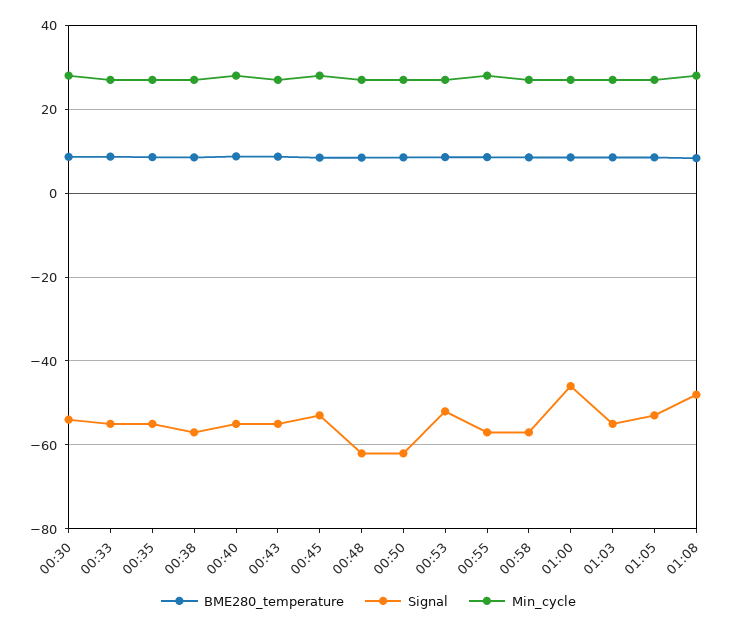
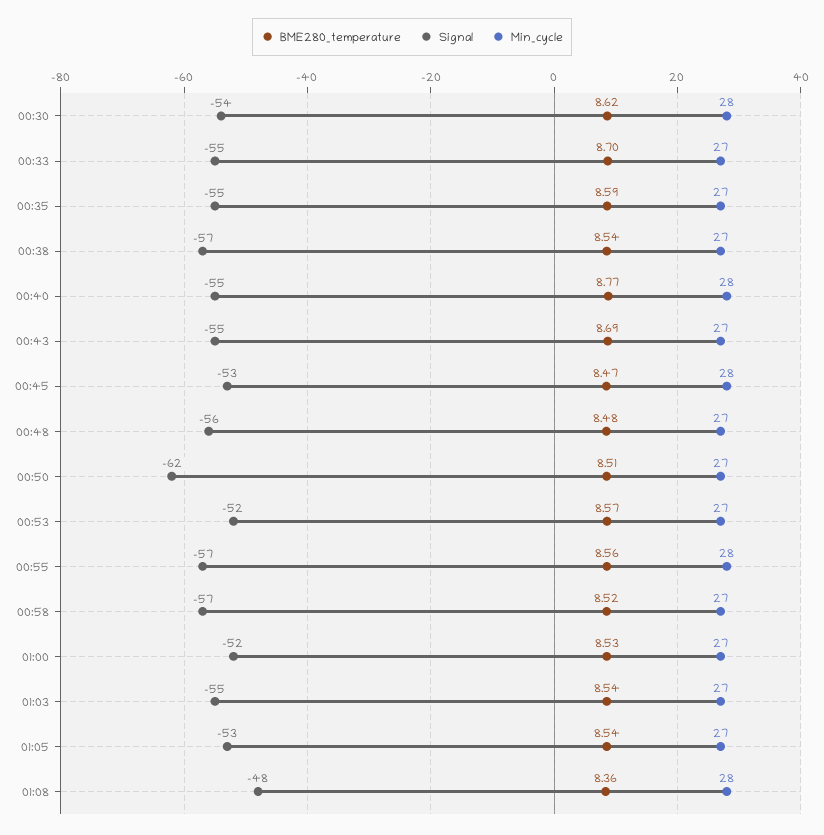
  {
    "BME280_temperature": {
      "00:30": 8.62,
      "00:33": 8.7,
      "00:35": 8.59,
      "00:38": 8.54,
      "00:40": 8.77,
      "00:43": 8.69,
      "00:45": 8.47,
      "00:48": 8.48,
      "00:50": 8.51,
      "00:53": 8.57,
      "00:55": 8.56,
      "00:58": 8.52,
      "01:00": 8.53,
      "01:03": 8.54,
      "01:05": 8.54,
      "01:08": 8.36
    },
    "Signal": {
      "00:30": -54,
      "00:33": -55,
      "00:35": -55,
      "00:38": -57,
      "00:40": -55,
      "00:43": -55,
      "00:45": -53,
-     "00:48": -62,
+     "00:48": -56,
      "00:50": -62,
      "00:53": -52,
      "00:55": -57,
      "00:58": -57,
-     "01:00": -46,
+     "01:00": -52,
      "01:03": -55,
      "01:05": -53,
      "01:08": -48
    },
    "Min_cycle": {
      "00:30": 28,
      "00:33": 27,
      "00:35": 27,
      "00:38": 27,
      "00:40": 28,
      "00:43": 27,
      "00:45": 28,
      "00:48": 27,
      "00:50": 27,
      "00:53": 27,
      "00:55": 28,
      "00:58": 27,
      "01:00": 27,
      "01:03": 27,
      "01:05": 27,
      "01:08": 28
    }
  }

